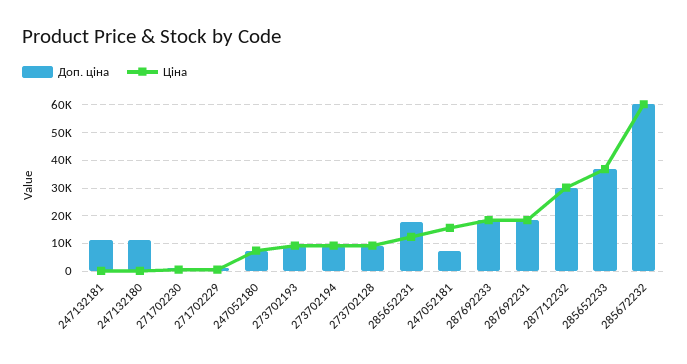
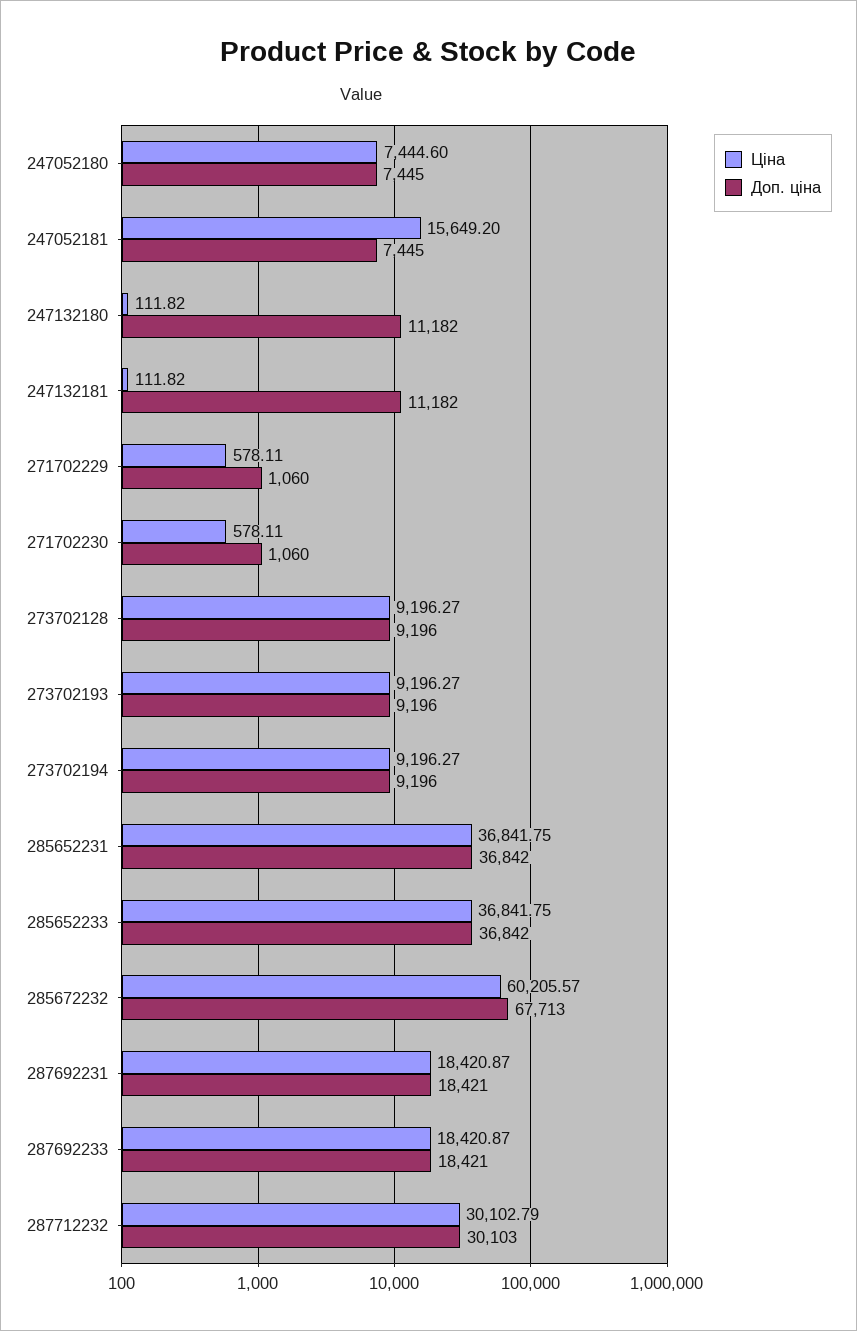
  {
    "Доп. ціна": {
      "247132181": 11182,
      "247132180": 11182,
      "271702230": 1060,
      "271702229": 1060,
      "247052180": 7445,
      "273702193": 9196,
      "273702194": 9196,
      "273702128": 9196,
-     "285652231": 17500,
+     "285652231": 36842,
      "247052181": 7445,
      "287692233": 18421,
      "287692231": 18421,
      "287712232": 30103,
      "285652233": 36842,
-     "285672232": 60000
+     "285672232": 67713
    },
    "Ціна": {
      "247132181": 111.82,
      "247132180": 111.82,
      "271702230": 578.11,
      "271702229": 578.11,
      "247052180": 7444.6,
      "273702193": 9196.27,
      "273702194": 9196.27,
      "273702128": 9196.27,
-     "285652231": 12500,
+     "285652231": 36841.75,
      "247052181": 15649.2,
      "287692233": 18420.87,
      "287692231": 18420.87,
      "287712232": 30102.79,
      "285652233": 36841.75,
      "285672232": 60205.57
    }
  }

